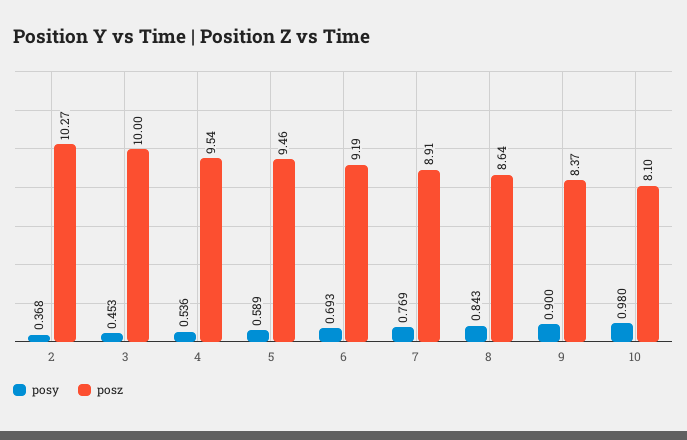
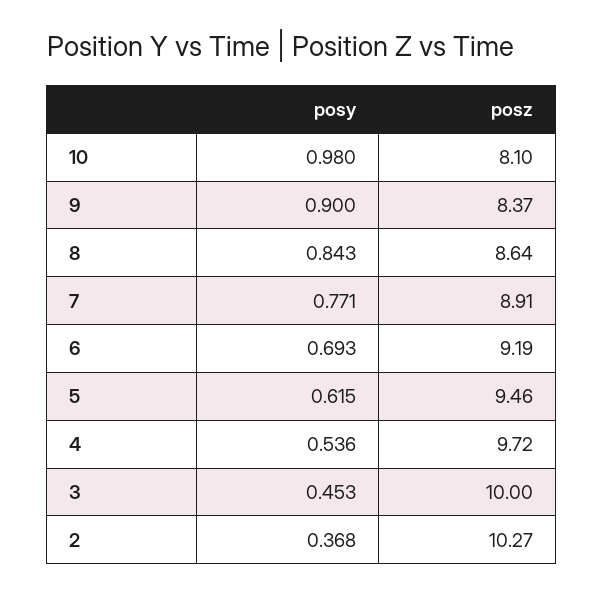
  {
    "posy": {
      "2": 0.368,
      "3": 0.453,
      "4": 0.536,
-     "5": 0.589,
+     "5": 0.615,
      "6": 0.693,
-     "7": 0.769,
+     "7": 0.771,
      "8": 0.843,
      "9": 0.9,
      "10": 0.98
    },
    "posz": {
      "2": 10.27,
      "3": 10,
-     "4": 9.54,
+     "4": 9.72,
      "5": 9.46,
      "6": 9.19,
      "7": 8.91,
      "8": 8.64,
      "9": 8.37,
      "10": 8.1
    }
  }

